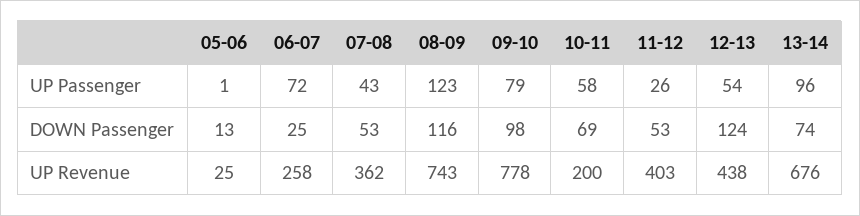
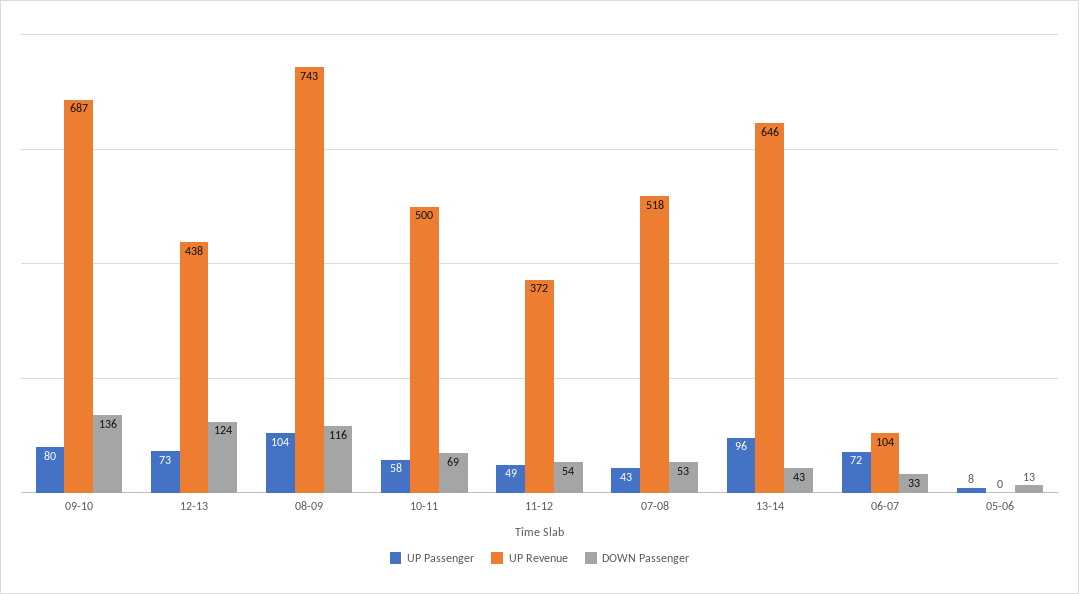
  {
    "UP Passenger": {
-     "05-06": 1,
+     "05-06": 8,
      "06-07": 72,
      "07-08": 43,
-     "08-09": 123,
+     "08-09": 104,
-     "09-10": 79,
+     "09-10": 80,
      "10-11": 58,
-     "11-12": 26,
+     "11-12": 49,
-     "12-13": 54,
+     "12-13": 73,
      "13-14": 96
    },
    "DOWN Passenger": {
      "05-06": 13,
-     "06-07": 25,
+     "06-07": 33,
      "07-08": 53,
      "08-09": 116,
-     "09-10": 98,
+     "09-10": 136,
      "10-11": 69,
-     "11-12": 53,
+     "11-12": 54,
      "12-13": 124,
-     "13-14": 74
+     "13-14": 43
    },
    "UP Revenue": {
-     "05-06": 25,
+     "05-06": 0,
-     "06-07": 258,
+     "06-07": 104,
-     "07-08": 362,
+     "07-08": 518,
      "08-09": 743,
-     "09-10": 778,
+     "09-10": 687,
-     "10-11": 200,
+     "10-11": 500,
-     "11-12": 403,
+     "11-12": 372,
      "12-13": 438,
-     "13-14": 676
+     "13-14": 646
    }
  }

